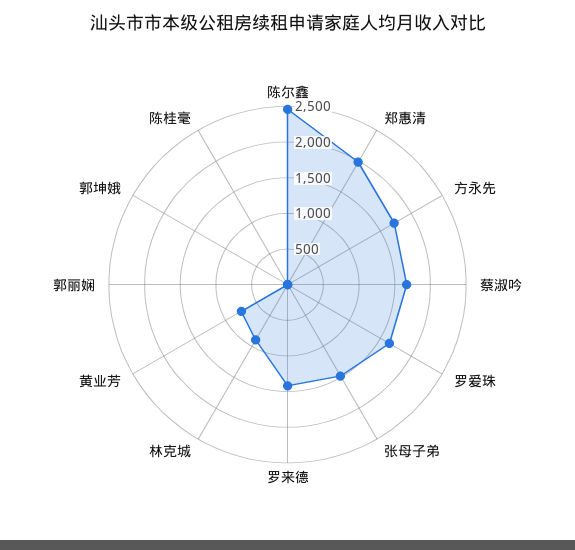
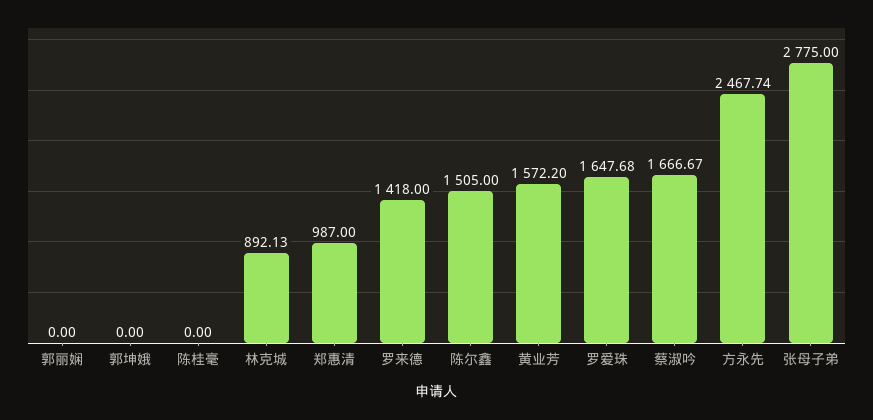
  {
-   "陈尔鑫": 2500,
+   "陈尔鑫": 1505,
-   "郑惠清": 2000,
+   "郑惠清": 987,
-   "方永先": 1750,
+   "方永先": 2467.74,
    "蔡淑吟": 1666.67,
    "罗爱珠": 1647.68,
-   "张母子弟": 1500,
+   "张母子弟": 2775,
    "罗来德": 1418,
    "林克城": 892.13,
-   "黄业芳": 750,
+   "黄业芳": 1572.2,
    "郭丽娴": 0,
    "郭坤娥": 0,
    "陈桂毫": 0
  }

